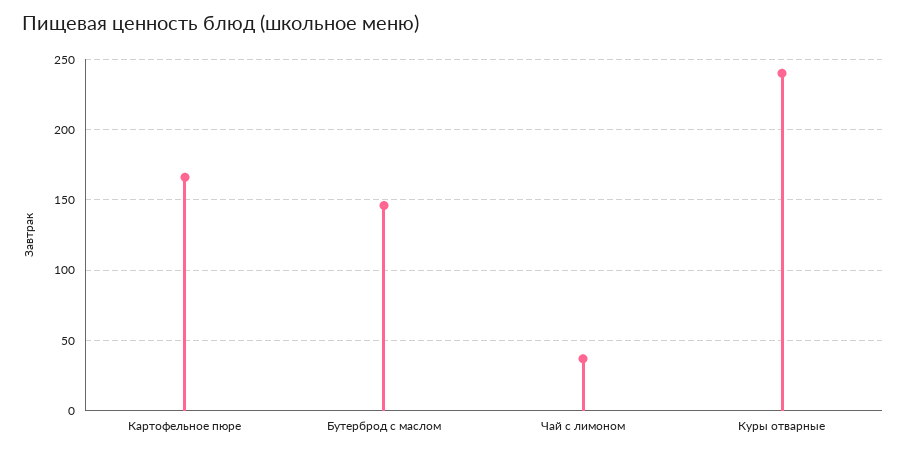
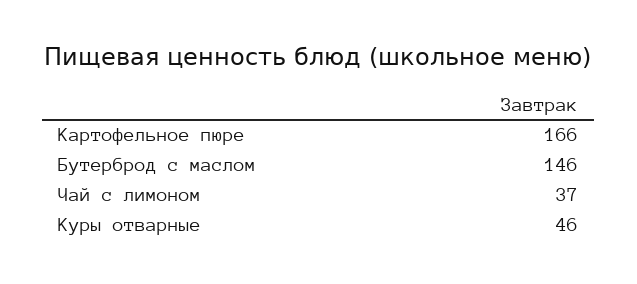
  {
    "Картофельное пюре": 166,
    "Бутерброд с маслом": 146,
    "Чай с лимоном": 37,
-   "Куры отварные": 240
+   "Куры отварные": 46
  }

